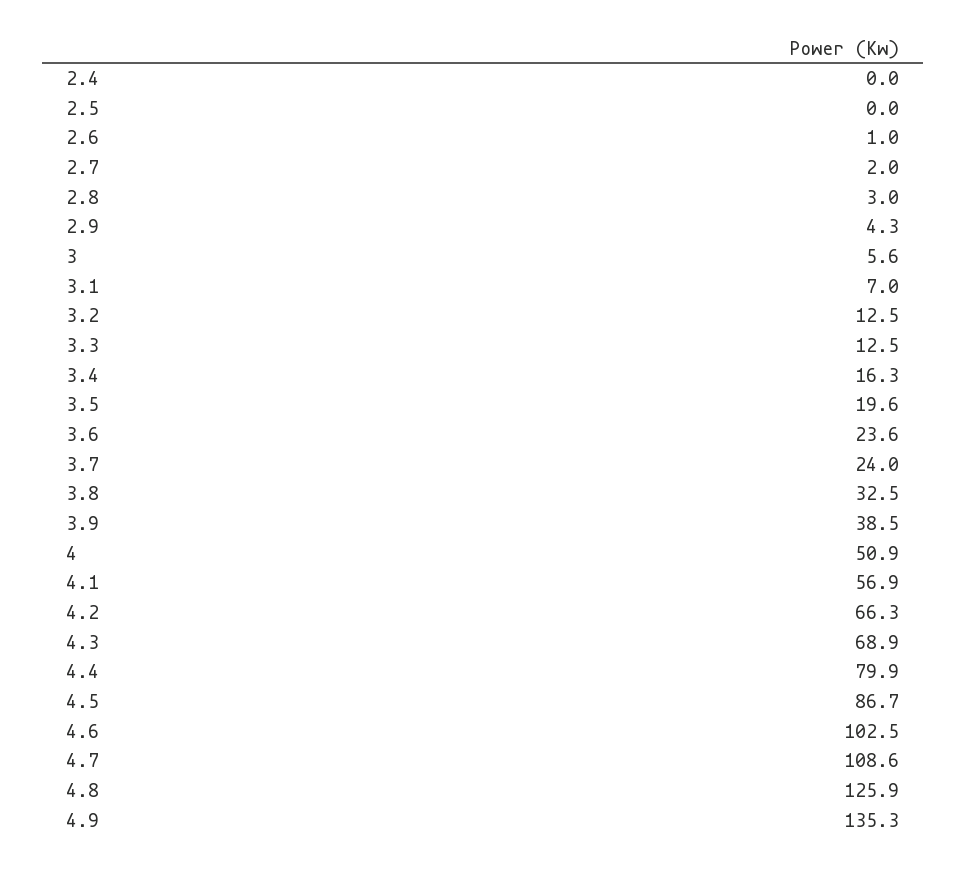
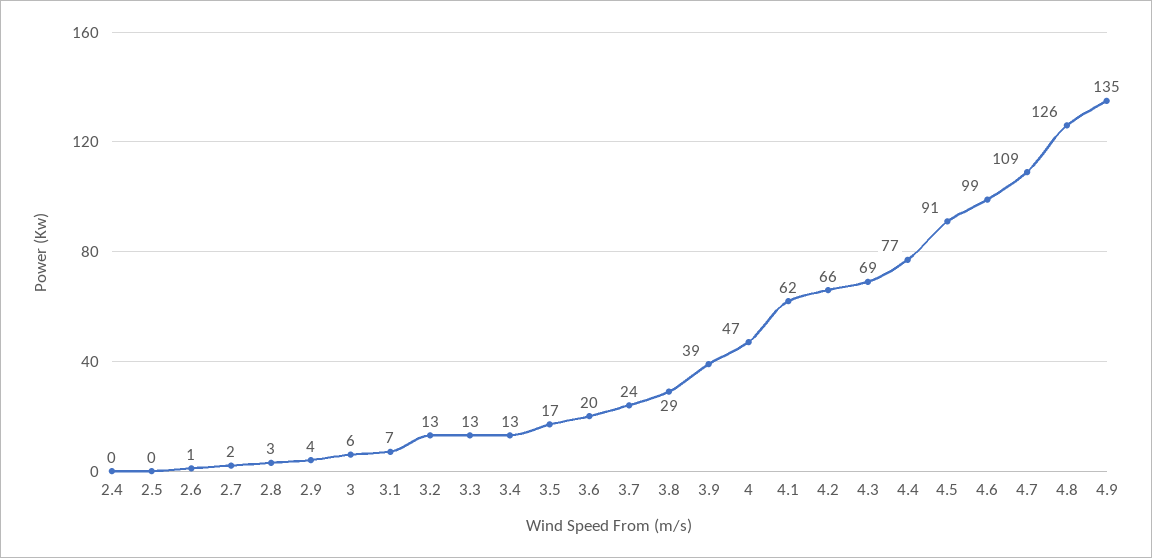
  {
    "2.4": 0,
    "2.5": 0,
    "2.6": 1,
    "2.7": 2,
    "2.8": 3,
    "2.9": 4.3,
    "3": 5.6,
    "3.1": 7,
    "3.2": 12.5,
    "3.3": 12.5,
-   "3.4": 16.3,
+   "3.4": 13,
-   "3.5": 19.6,
+   "3.5": 17,
-   "3.6": 23.6,
+   "3.6": 20,
    "3.7": 24,
-   "3.8": 32.5,
+   "3.8": 29,
    "3.9": 38.5,
-   "4": 50.9,
+   "4": 47,
-   "4.1": 56.9,
+   "4.1": 62,
    "4.2": 66.3,
    "4.3": 68.9,
-   "4.4": 79.9,
+   "4.4": 77,
-   "4.5": 86.7,
+   "4.5": 91,
-   "4.6": 102.5,
+   "4.6": 99,
    "4.7": 108.6,
    "4.8": 125.9,
    "4.9": 135.3
  }

